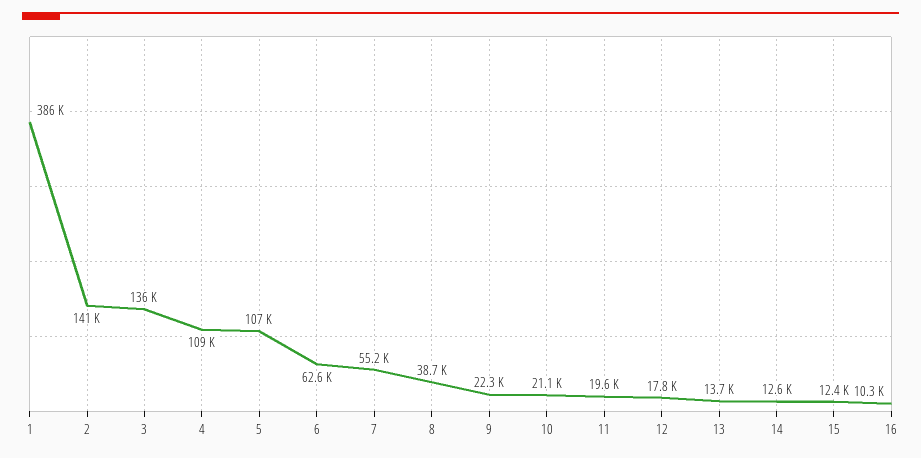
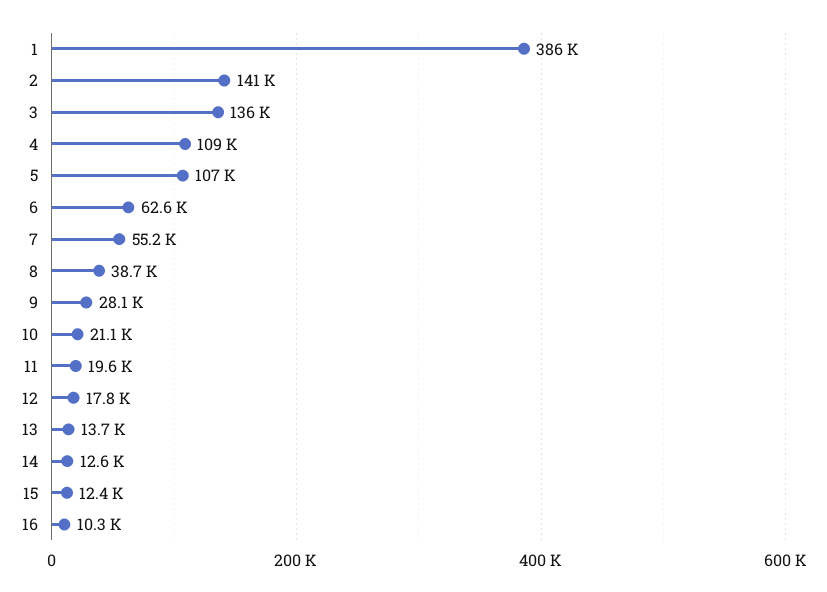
  {
    "1": 386000,
    "2": 141000,
    "3": 136000,
    "4": 109000,
    "5": 107000,
    "6": 62600,
    "7": 55200,
    "8": 38700,
-   "9": 22300,
+   "9": 28100,
    "10": 21100,
    "11": 19600,
    "12": 17800,
    "13": 13700,
    "14": 12600,
    "15": 12400,
    "16": 10300
  }

